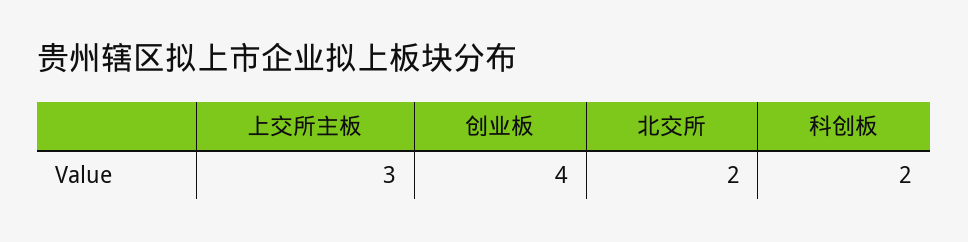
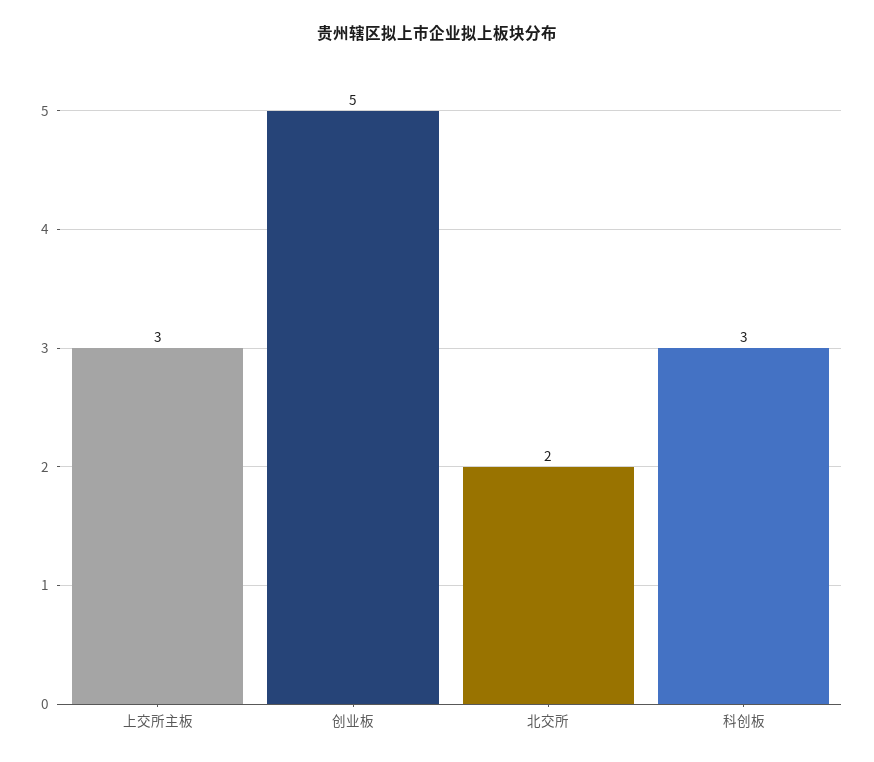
  {
    "上交所主板": 3,
-   "创业板": 4,
+   "创业板": 5,
    "北交所": 2,
-   "科创板": 2
+   "科创板": 3
  }

